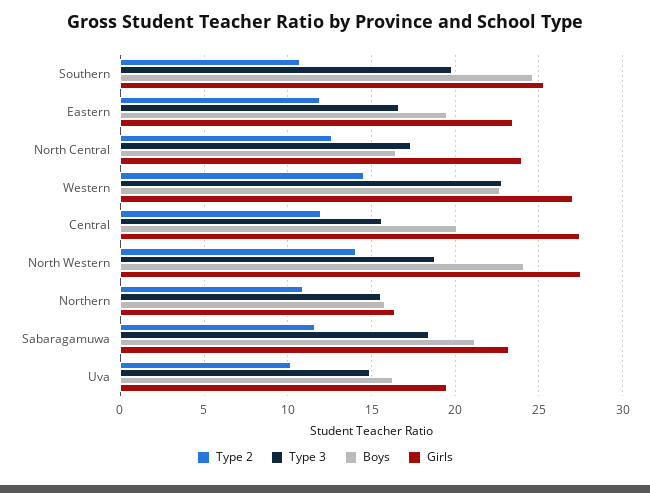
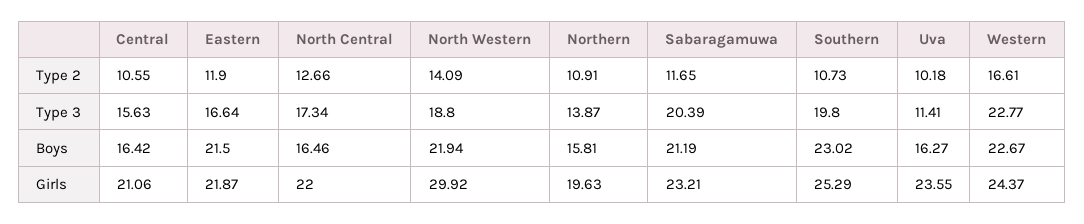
  {
    "Type 2": {
      "Southern": 10.73,
      "Eastern": 11.9,
      "North Central": 12.66,
-     "Western": 14.5,
+     "Western": 16.61,
-     "Central": 12,
+     "Central": 10.55,
      "North Western": 14.09,
      "Northern": 10.91,
      "Sabaragamuwa": 11.65,
      "Uva": 10.18
    },
    "Type 3": {
      "Southern": 19.8,
      "Eastern": 16.64,
      "North Central": 17.34,
      "Western": 22.77,
      "Central": 15.63,
      "North Western": 18.8,
-     "Northern": 15.5,
+     "Northern": 13.87,
-     "Sabaragamuwa": 18.5,
+     "Sabaragamuwa": 20.39,
-     "Uva": 15
+     "Uva": 11.41
    },
    "Boys": {
-     "Southern": 24.5,
+     "Southern": 23.02,
-     "Eastern": 19.5,
+     "Eastern": 21.5,
      "North Central": 16.46,
      "Western": 22.67,
-     "Central": 20,
+     "Central": 16.42,
-     "North Western": 24,
+     "North Western": 21.94,
      "Northern": 15.81,
      "Sabaragamuwa": 21.19,
      "Uva": 16.27
    },
    "Girls": {
      "Southern": 25.29,
-     "Eastern": 23.5,
+     "Eastern": 21.87,
-     "North Central": 24,
+     "North Central": 22,
-     "Western": 27,
+     "Western": 24.37,
-     "Central": 27.5,
+     "Central": 21.06,
-     "North Western": 27.5,
+     "North Western": 29.92,
-     "Northern": 16.5,
+     "Northern": 19.63,
      "Sabaragamuwa": 23.21,
-     "Uva": 19.5
+     "Uva": 23.55
    }
  }

